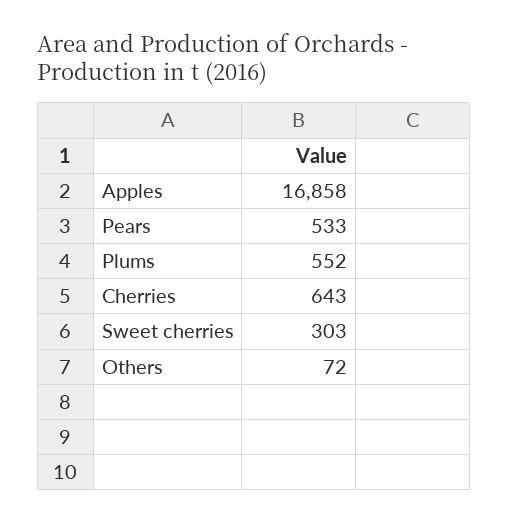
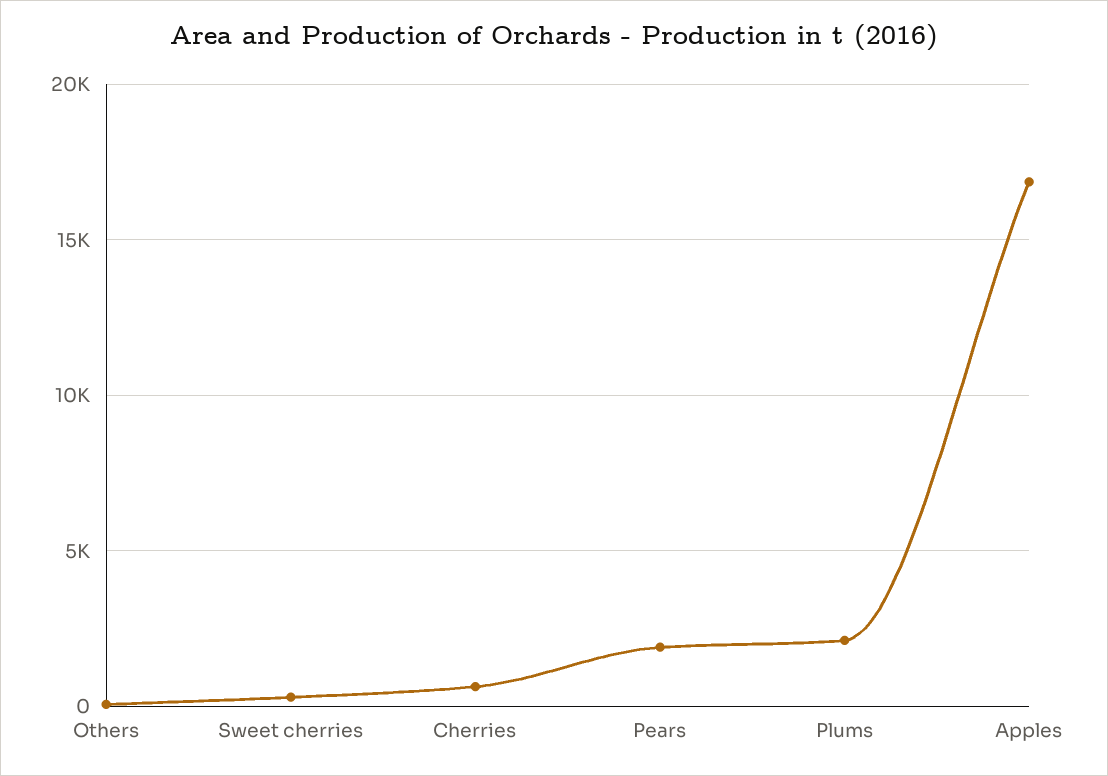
  {
    "Apples": 16858,
-   "Pears": 533,
+   "Pears": 2000,
-   "Plums": 552,
+   "Plums": 2000,
    "Cherries": 643,
    "Sweet cherries": 303,
    "Others": 72
  }

